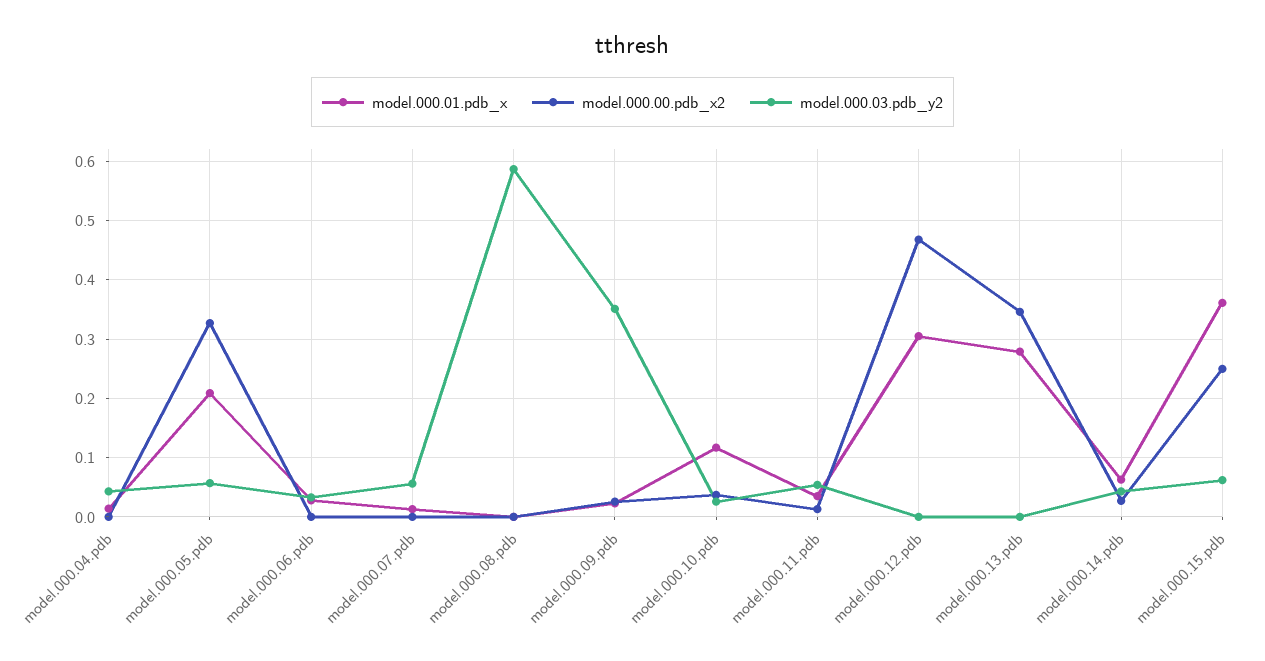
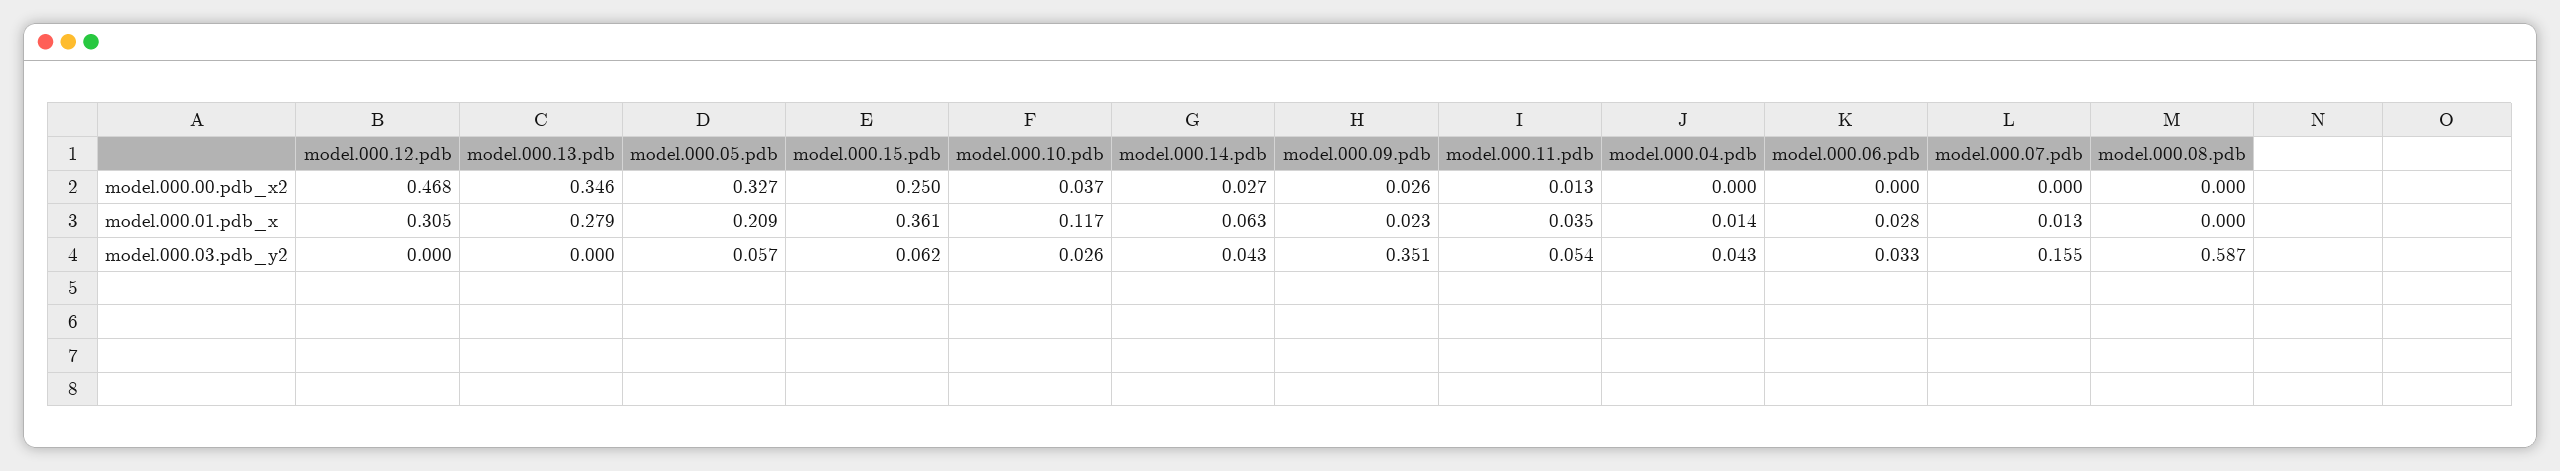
  {
    "model.000.01.pdb_x": {
      "model.000.04.pdb": 0.014,
      "model.000.05.pdb": 0.209,
      "model.000.06.pdb": 0.028,
      "model.000.07.pdb": 0.013,
      "model.000.08.pdb": 0,
      "model.000.09.pdb": 0.023,
      "model.000.10.pdb": 0.117,
      "model.000.11.pdb": 0.035,
      "model.000.12.pdb": 0.305,
      "model.000.13.pdb": 0.279,
      "model.000.14.pdb": 0.063,
      "model.000.15.pdb": 0.361
    },
    "model.000.00.pdb_x2": {
      "model.000.04.pdb": 0,
      "model.000.05.pdb": 0.327,
      "model.000.06.pdb": 0,
      "model.000.07.pdb": 0,
      "model.000.08.pdb": 0,
      "model.000.09.pdb": 0.026,
      "model.000.10.pdb": 0.037,
      "model.000.11.pdb": 0.013,
      "model.000.12.pdb": 0.468,
      "model.000.13.pdb": 0.346,
      "model.000.14.pdb": 0.027,
      "model.000.15.pdb": 0.25
    },
    "model.000.03.pdb_y2": {
      "model.000.04.pdb": 0.043,
      "model.000.05.pdb": 0.057,
      "model.000.06.pdb": 0.033,
-     "model.000.07.pdb": 0.06,
+     "model.000.07.pdb": 0.155,
      "model.000.08.pdb": 0.587,
      "model.000.09.pdb": 0.351,
      "model.000.10.pdb": 0.026,
      "model.000.11.pdb": 0.054,
      "model.000.12.pdb": 0,
      "model.000.13.pdb": 0,
      "model.000.14.pdb": 0.043,
      "model.000.15.pdb": 0.062
    }
  }

